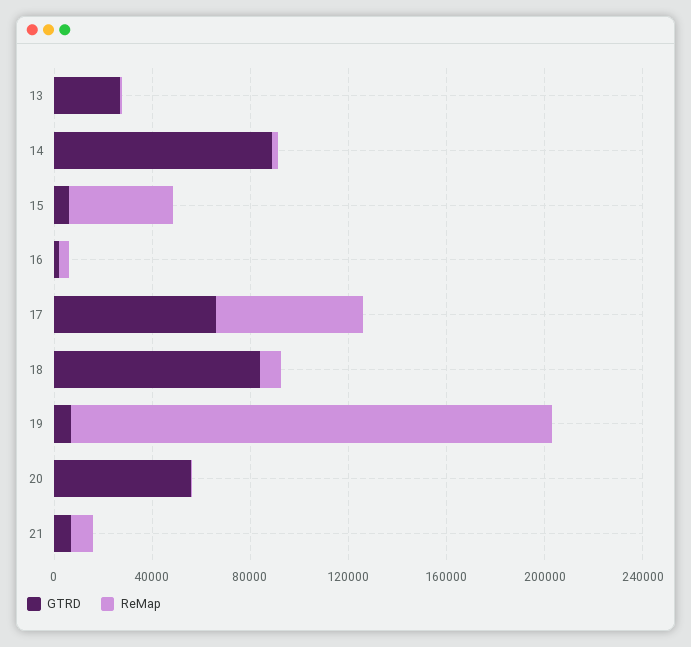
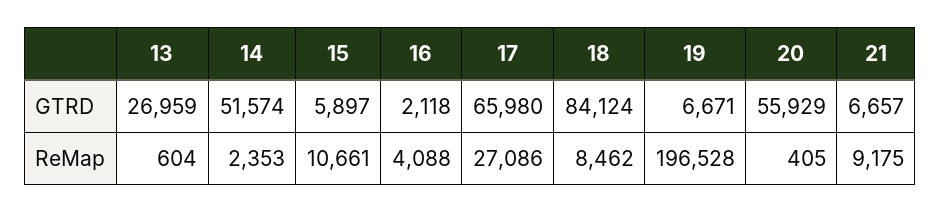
  {
    "GTRD": {
      "13": 26959,
-     "14": 90000,
+     "14": 51574,
      "15": 5897,
      "16": 2118,
      "17": 65980,
      "18": 84124,
      "19": 6671,
      "20": 55929,
      "21": 6657
    },
    "ReMap": {
      "13": 604,
      "14": 2353,
-     "15": 40000,
+     "15": 10661,
      "16": 4088,
-     "17": 60000,
+     "17": 27086,
      "18": 8462,
      "19": 196528,
      "20": 405,
      "21": 9175
    }
  }

